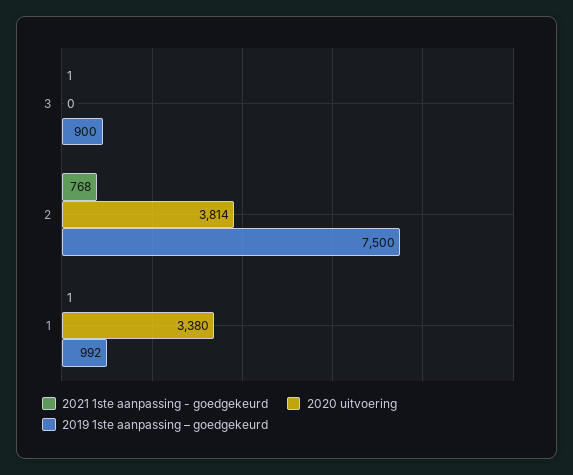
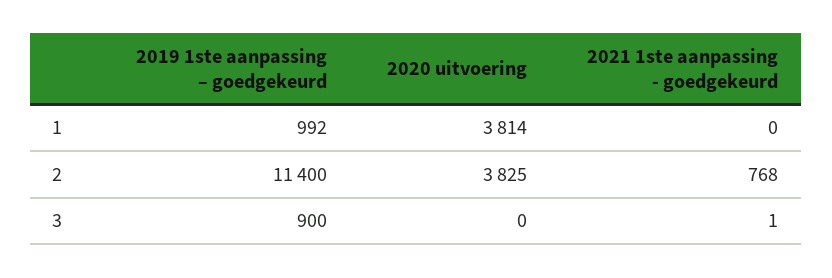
  {
    "2021 1ste aanpassing - goedgekeurd": {
      "3": 1,
      "2": 768,
-     "1": 1
+     "1": 0
    },
    "2020 uitvoering": {
      "3": 0,
-     "2": 3814,
+     "2": 3825,
-     "1": 3380
+     "1": 3814
    },
    "2019 1ste aanpassing – goedgekeurd": {
      "3": 900,
-     "2": 7500,
+     "2": 11400,
      "1": 992
    }
  }

